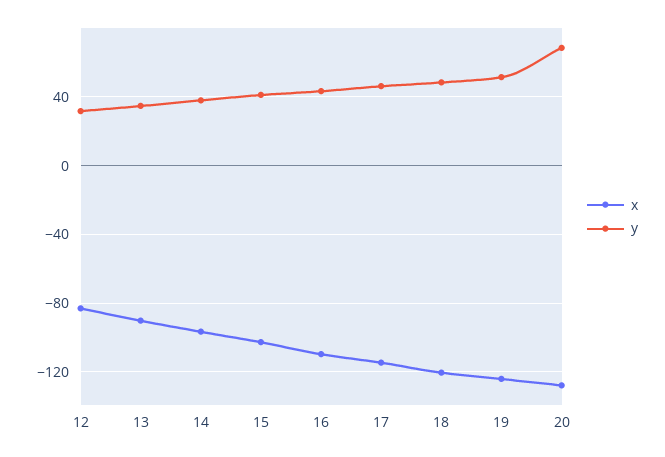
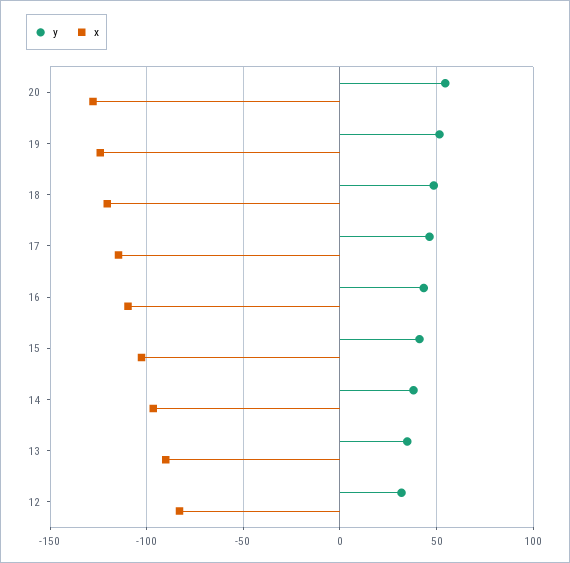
  {
    "x": {
      "12": -85,
      "13": -90,
      "14": -95,
      "15": -105,
      "16": -110,
      "17": -115,
      "18": -120,
      "19": -125,
      "20": -130
    },
    "y": {
      "12": 30,
      "13": 35,
      "14": 40,
      "15": 40,
      "16": 45,
      "17": 45,
      "18": 50,
      "19": 50,
-     "20": 70
+     "20": 55
    }
  }

